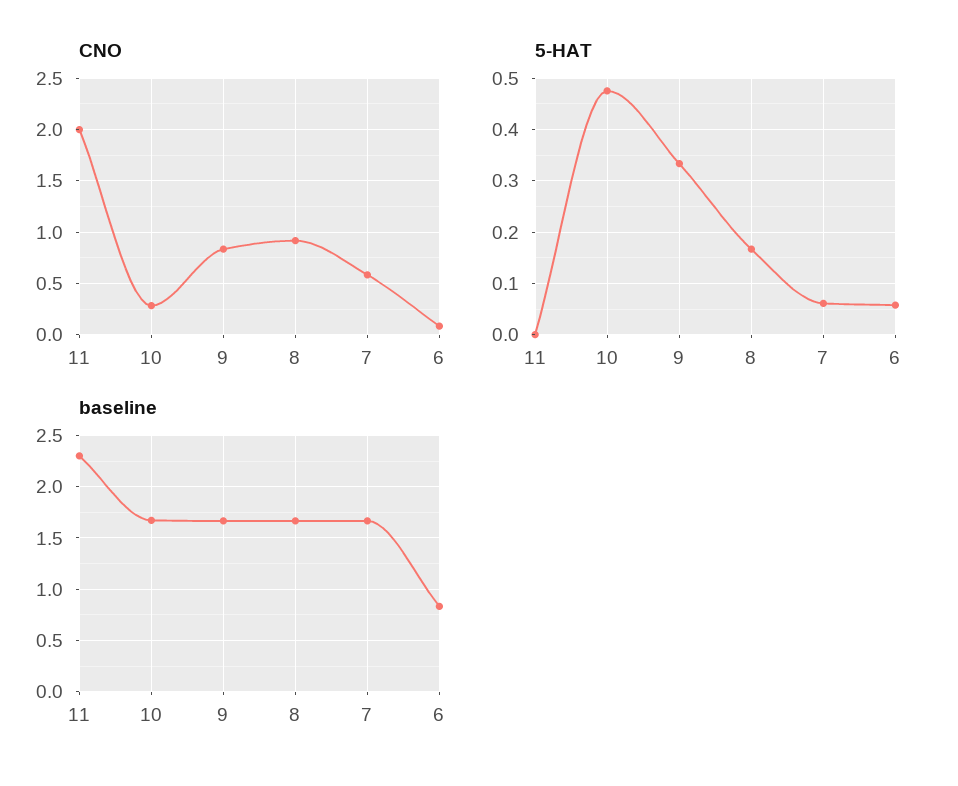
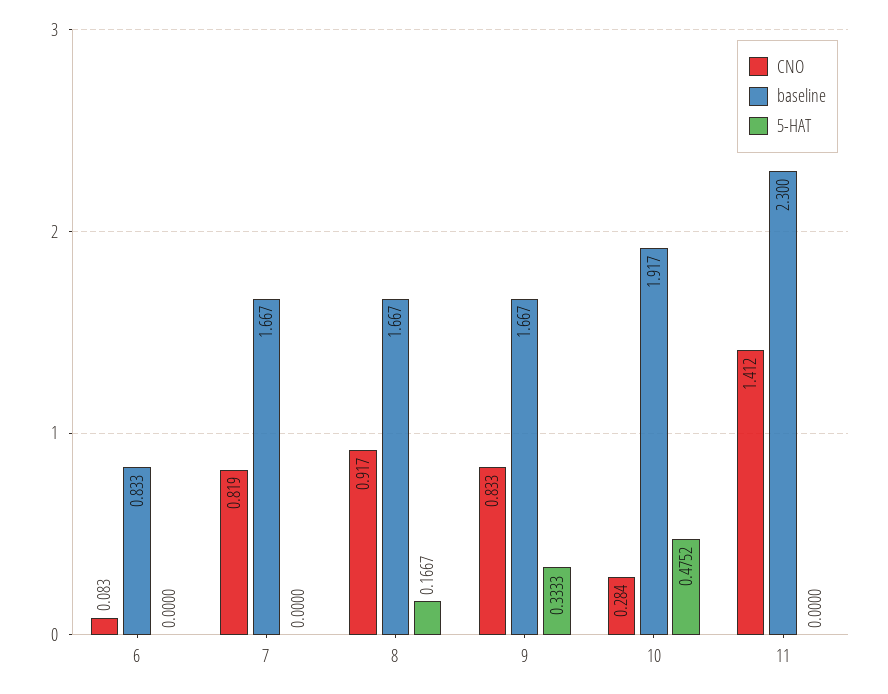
  {
    "CNO": {
-     "11": 2,
+     "11": 1.412,
      "10": 0.284,
      "9": 0.833,
      "8": 0.917,
-     "7": 0.6,
+     "7": 0.819,
      "6": 0.083
    },
    "5-HAT": {
      "11": 0,
      "10": 0.4752,
      "9": 0.3333,
      "8": 0.1667,
-     "7": 0.06,
+     "7": 0,
-     "6": 0.06
+     "6": 0
    },
    "baseline": {
      "11": 2.3,
-     "10": 1.7,
+     "10": 1.917,
      "9": 1.667,
      "8": 1.667,
      "7": 1.667,
      "6": 0.833
    }
  }

